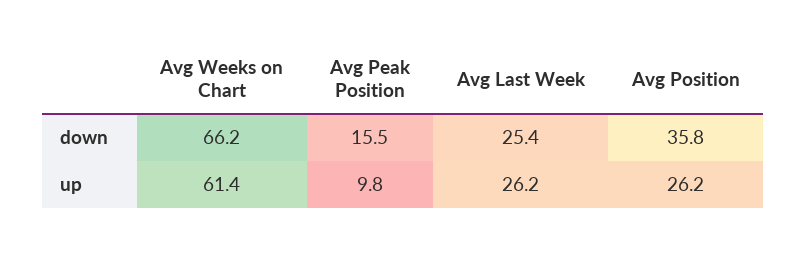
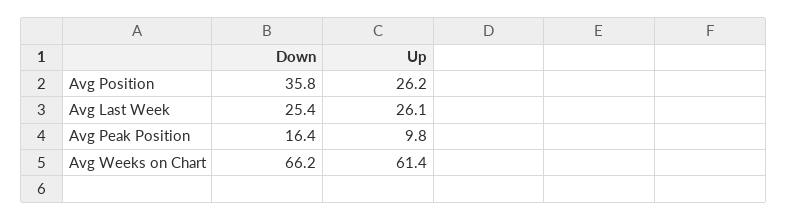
  {
    "Avg Weeks on Chart": {
      "down": 66.2,
      "up": 61.4
    },
    "Avg Peak Position": {
-     "down": 15.5,
+     "down": 16.4,
      "up": 9.8
    },
    "Avg Last Week": {
      "down": 25.4,
-     "up": 26.2
+     "up": 26.1
    },
    "Avg Position": {
      "down": 35.8,
      "up": 26.2
    }
  }

